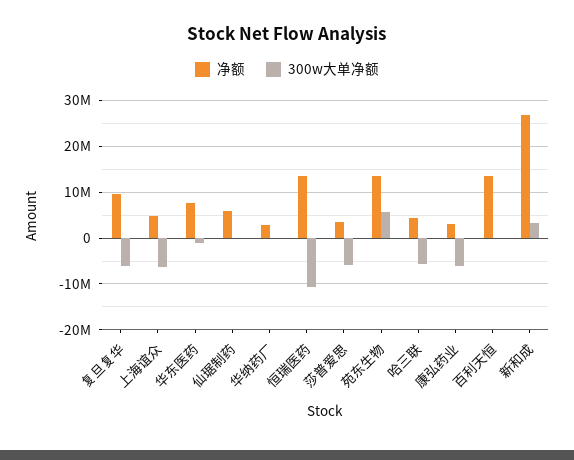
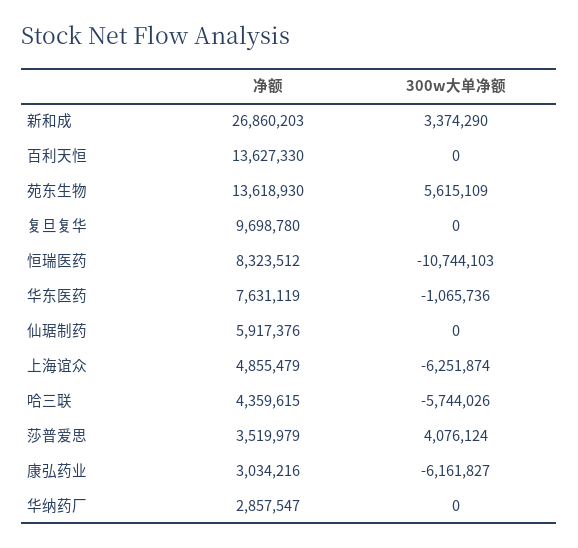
  {
    "净额": {
      "复旦复华": 9698780,
      "上海谊众": 4855479,
      "华东医药": 7631119,
      "仙琚制药": 5917376,
      "华纳药厂": 2857547,
-     "恒瑞医药": 14000000,
+     "恒瑞医药": 8323512,
      "莎普爱思": 3519979,
      "苑东生物": 13618930,
      "哈三联": 4359615,
      "康弘药业": 3034216,
      "百利天恒": 13627330,
      "新和成": 26860203
    },
    "300w大单净额": {
-     "复旦复华": -6000000,
+     "复旦复华": 0,
      "上海谊众": -6251874,
      "华东医药": -1065736,
      "仙琚制药": 0,
      "华纳药厂": 0,
      "恒瑞医药": -10744103,
-     "莎普爱思": -6000000,
+     "莎普爱思": 4076124,
      "苑东生物": 5615109,
      "哈三联": -5744026,
      "康弘药业": -6161827,
      "百利天恒": 0,
      "新和成": 3374290
    }
  }

